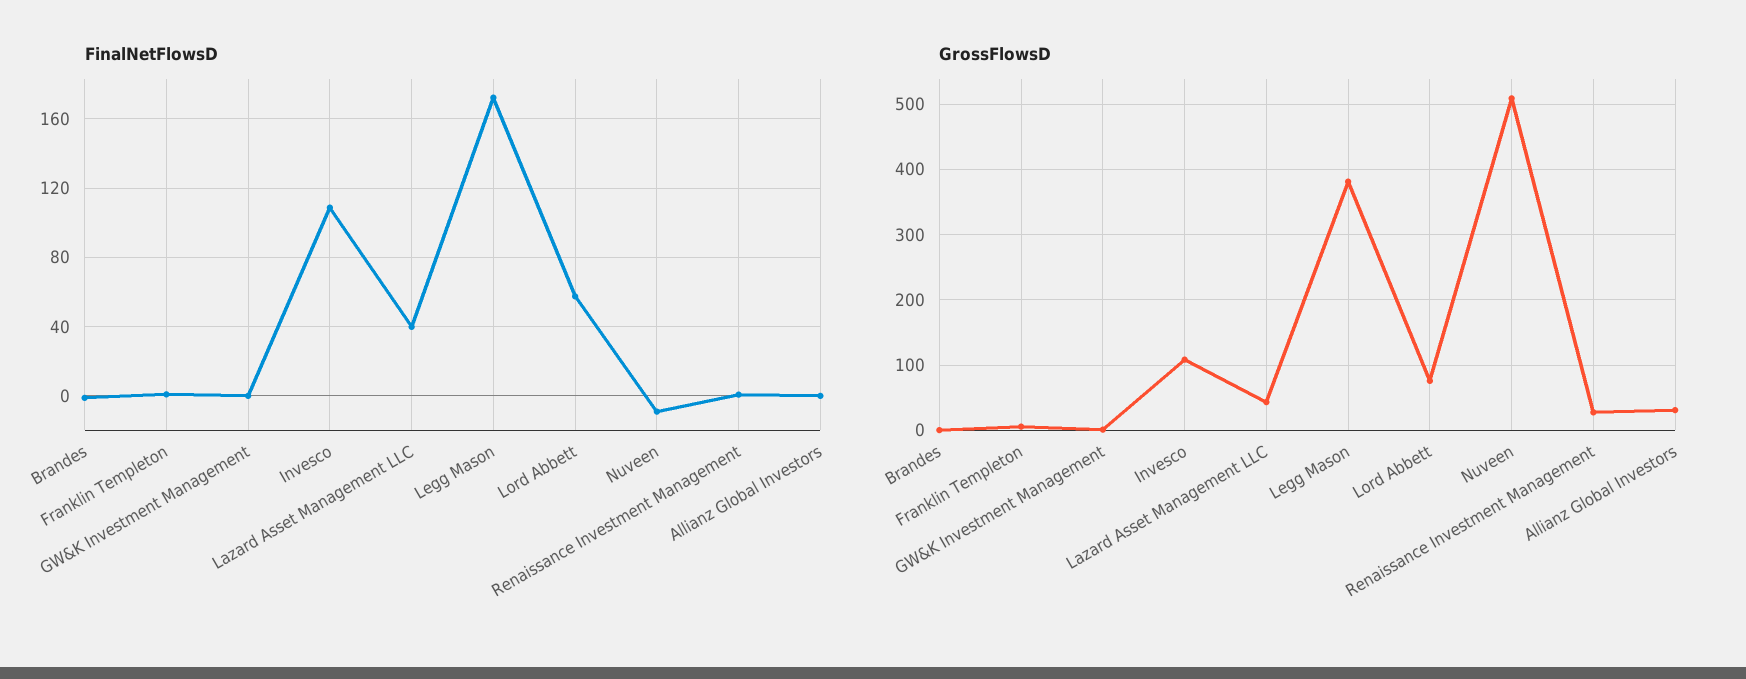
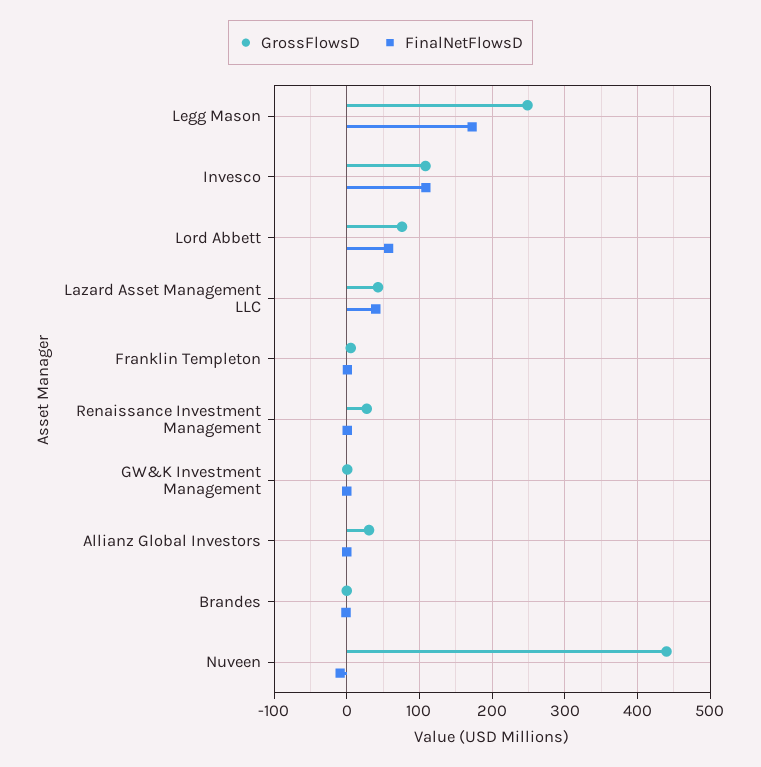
  {
    "FinalNetFlowsD": {
      "Brandes": 0,
      "Franklin Templeton": 0,
      "GW&K Investment Management": 0,
      "Invesco": 110,
      "Lazard Asset Management LLC": 40,
      "Legg Mason": 170,
      "Lord Abbett": 60,
      "Nuveen": -10,
      "Renaissance Investment Management": 0,
      "Allianz Global Investors": 0
    },
    "GrossFlowsD": {
      "Brandes": 0,
      "Franklin Templeton": 10,
      "GW&K Investment Management": 0,
      "Invesco": 110,
      "Lazard Asset Management LLC": 40,
-     "Legg Mason": 380,
+     "Legg Mason": 250,
      "Lord Abbett": 80,
-     "Nuveen": 510,
+     "Nuveen": 440,
      "Renaissance Investment Management": 30,
      "Allianz Global Investors": 30
    }
  }

